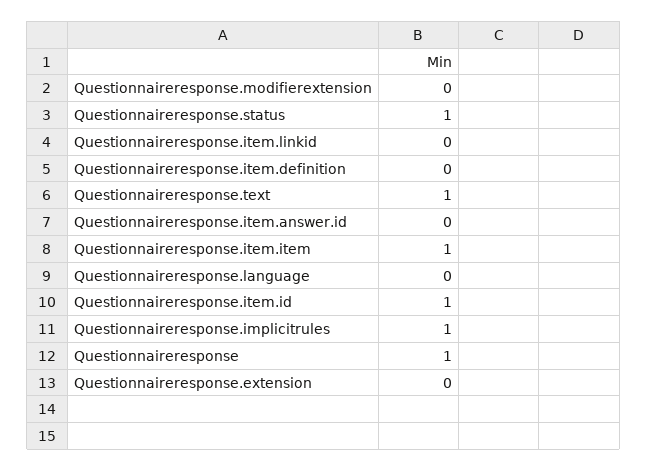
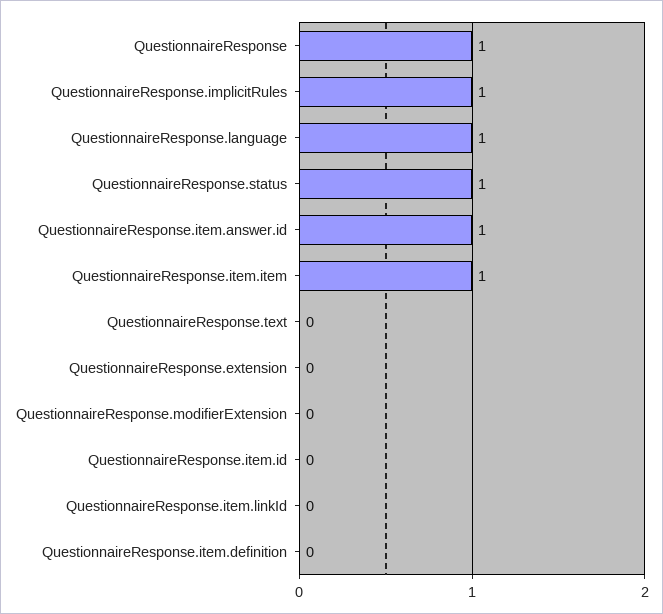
  {
    "Questionnaireresponse.modifierextension": 0,
    "Questionnaireresponse.status": 1,
    "Questionnaireresponse.item.linkid": 0,
    "Questionnaireresponse.item.definition": 0,
-   "Questionnaireresponse.text": 1,
+   "Questionnaireresponse.text": 0,
-   "Questionnaireresponse.item.answer.id": 0,
+   "Questionnaireresponse.item.answer.id": 1,
    "Questionnaireresponse.item.item": 1,
-   "Questionnaireresponse.language": 0,
+   "Questionnaireresponse.language": 1,
-   "Questionnaireresponse.item.id": 1,
+   "Questionnaireresponse.item.id": 0,
    "Questionnaireresponse.implicitrules": 1,
    "Questionnaireresponse": 1,
    "Questionnaireresponse.extension": 0
  }

